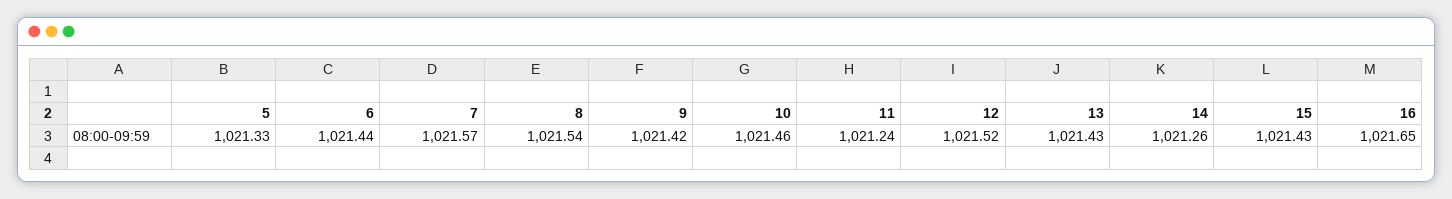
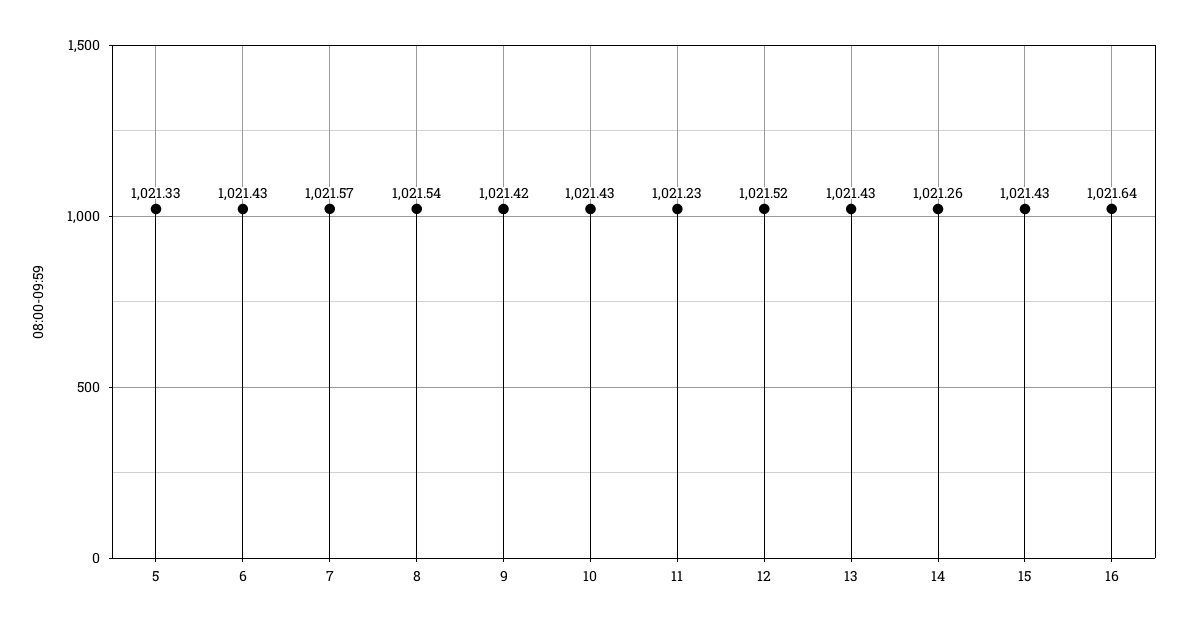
  {
    "5": 1021.33,
-   "6": 1021.44,
+   "6": 1021.43,
    "7": 1021.57,
    "8": 1021.54,
    "9": 1021.42,
-   "10": 1021.46,
+   "10": 1021.43,
-   "11": 1021.24,
+   "11": 1021.23,
    "12": 1021.52,
    "13": 1021.43,
    "14": 1021.26,
    "15": 1021.43,
-   "16": 1021.65
+   "16": 1021.64
  }

